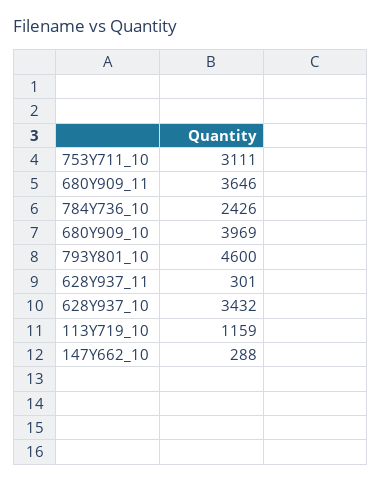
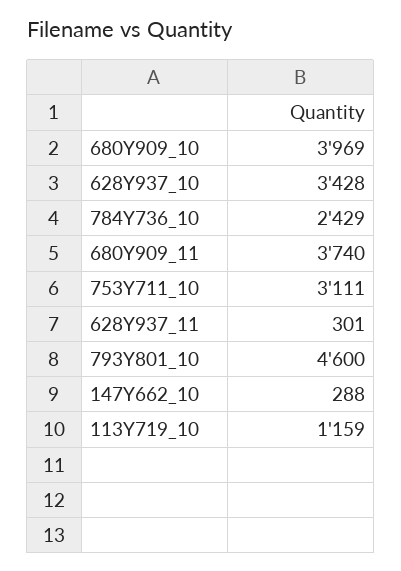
  {
    "753Y711_10": 3111,
-   "680Y909_11": 3646,
+   "680Y909_11": 3740,
-   "784Y736_10": 2426,
+   "784Y736_10": 2429,
    "680Y909_10": 3969,
    "793Y801_10": 4600,
    "628Y937_11": 301,
-   "628Y937_10": 3432,
+   "628Y937_10": 3428,
    "113Y719_10": 1159,
    "147Y662_10": 288
  }

